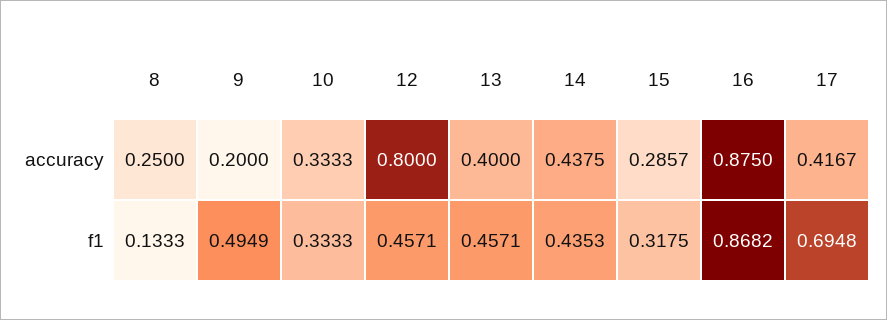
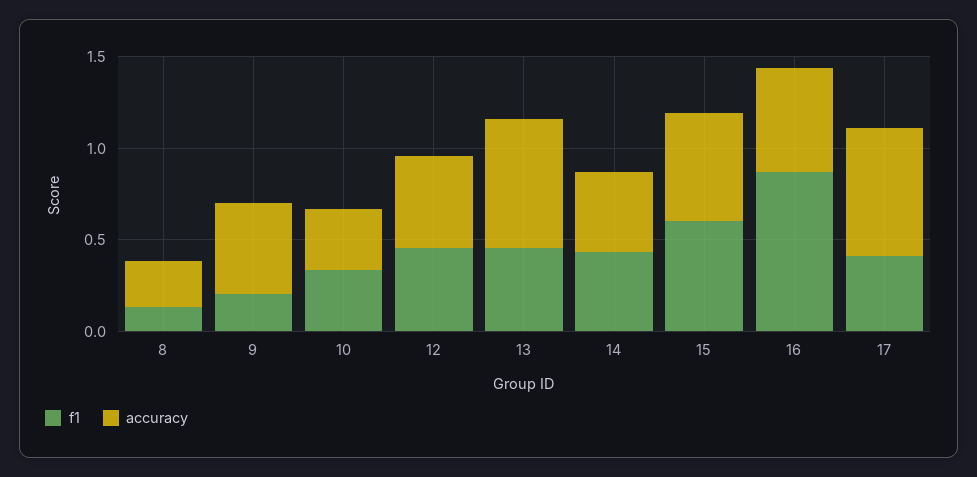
  {
    "accuracy": {
      "8": 0.25,
-     "9": 0.2,
+     "9": 0.5,
      "10": 0.3333,
-     "12": 0.8,
+     "12": 0.5,
-     "13": 0.4,
+     "13": 0.7,
      "14": 0.4375,
-     "15": 0.2857,
+     "15": 0.6,
-     "16": 0.875,
+     "16": 0.6,
-     "17": 0.4167
+     "17": 0.7
    },
    "f1": {
      "8": 0.1333,
-     "9": 0.4949,
+     "9": 0.2,
      "10": 0.3333,
      "12": 0.4571,
      "13": 0.4571,
      "14": 0.4353,
-     "15": 0.3175,
+     "15": 0.6,
      "16": 0.8682,
-     "17": 0.6948
+     "17": 0.4
    }
  }

